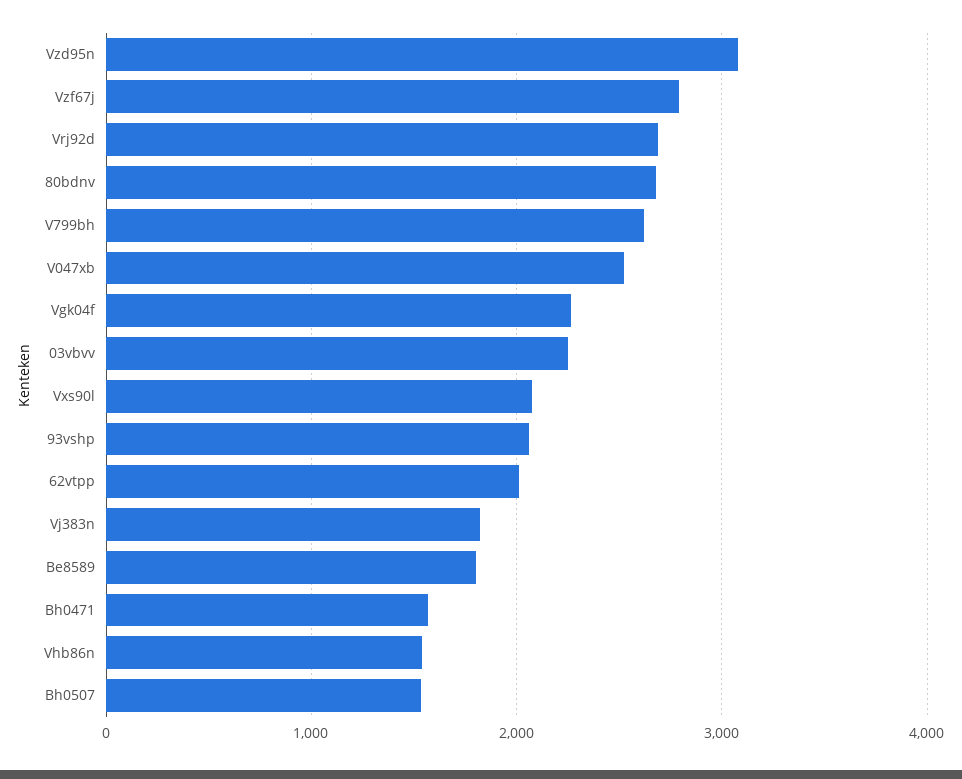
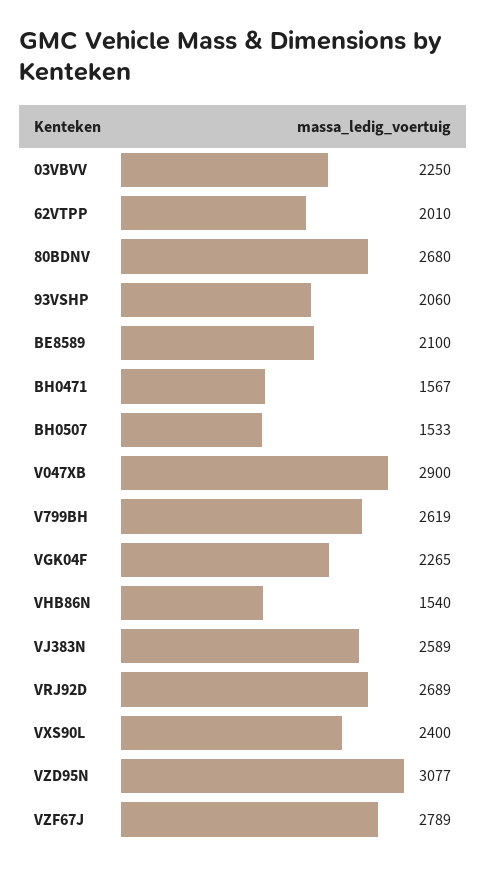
  {
    "Vzd95n": 3077,
    "Vzf67j": 2789,
    "Vrj92d": 2689,
    "80bdnv": 2680,
    "V799bh": 2619,
-   "V047xb": 2500,
+   "V047xb": 2900,
    "Vgk04f": 2265,
    "03vbvv": 2250,
-   "Vxs90l": 2100,
+   "Vxs90l": 2400,
    "93vshp": 2060,
    "62vtpp": 2010,
-   "Vj383n": 1800,
+   "Vj383n": 2589,
-   "Be8589": 1800,
+   "Be8589": 2100,
    "Bh0471": 1567,
    "Vhb86n": 1540,
    "Bh0507": 1533
  }

